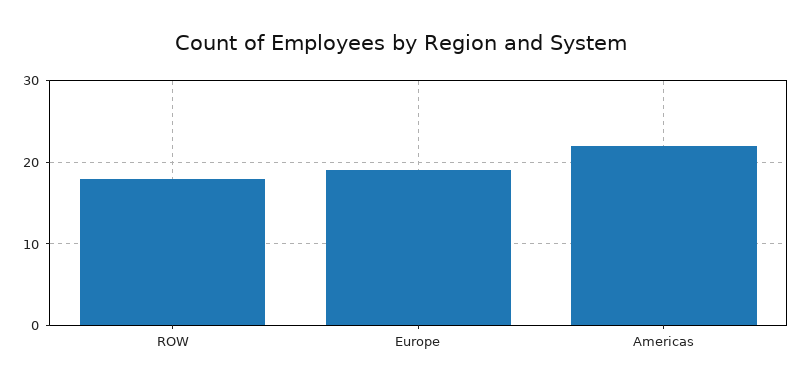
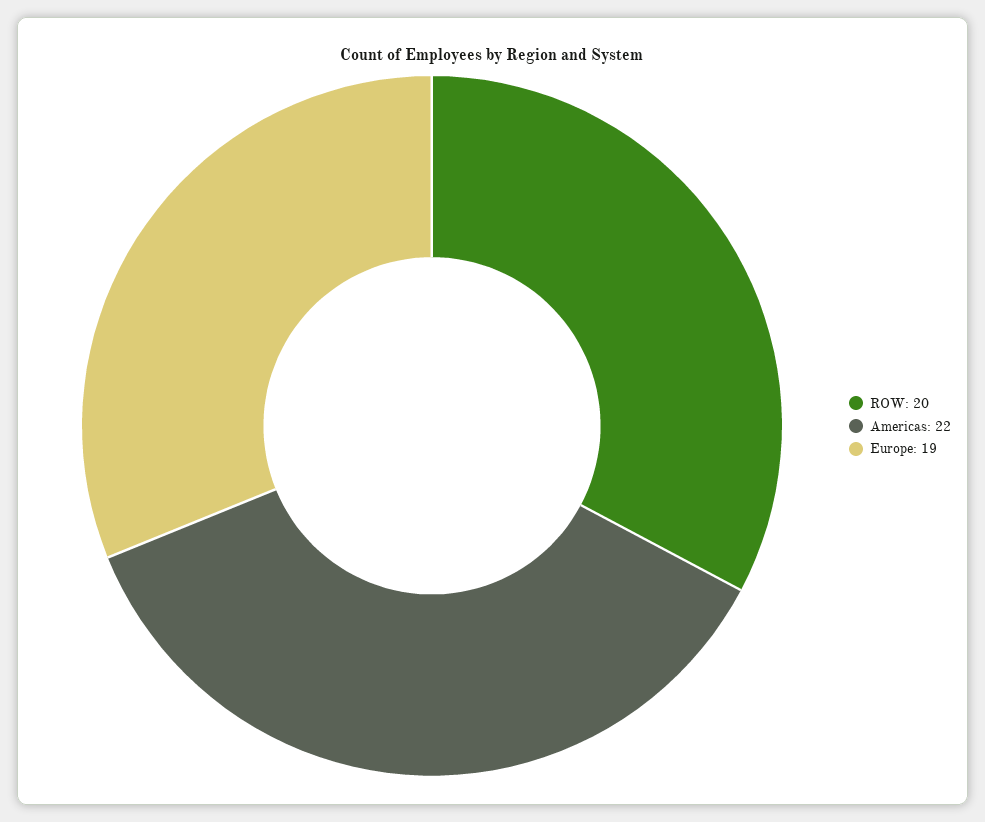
  {
-   "ROW": 18,
+   "ROW": 20,
    "Europe": 19,
    "Americas": 22
  }

